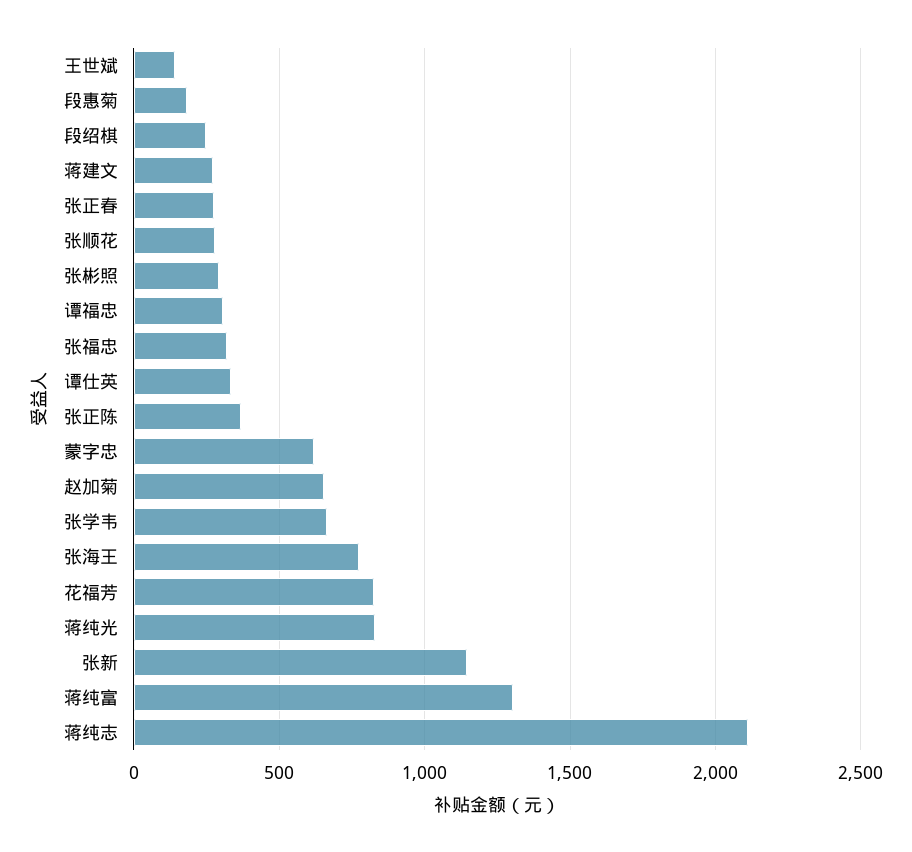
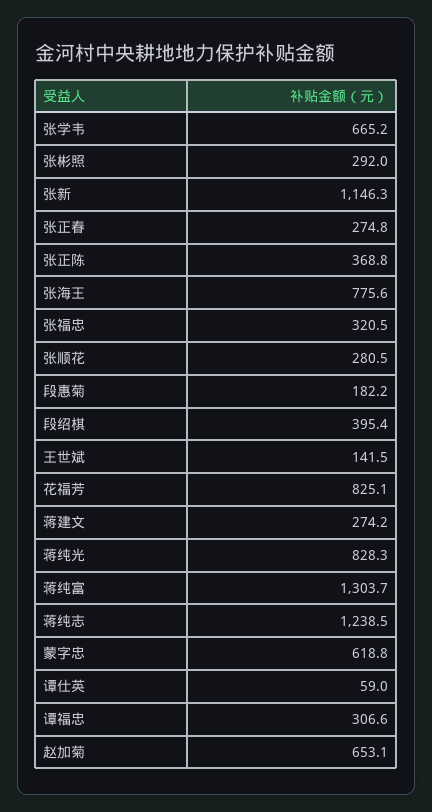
  {
    "王世斌": 141.5,
    "段惠菊": 182.2,
-   "段绍棋": 250,
+   "段绍棋": 395.4,
    "蒋建文": 274.2,
    "张正春": 274.8,
    "张顺花": 280.5,
    "张彬照": 292,
    "谭福忠": 306.6,
    "张福忠": 320.5,
-   "谭仕英": 350,
+   "谭仕英": 59,
    "张正陈": 368.8,
    "蒙字忠": 618.8,
    "赵加菊": 653.1,
    "张学韦": 665.2,
    "张海王": 775.6,
    "花福芳": 825.1,
    "蒋纯光": 828.3,
    "张新": 1146.3,
    "蒋纯富": 1303.7,
-   "蒋纯志": 2100
+   "蒋纯志": 1238.5
  }

